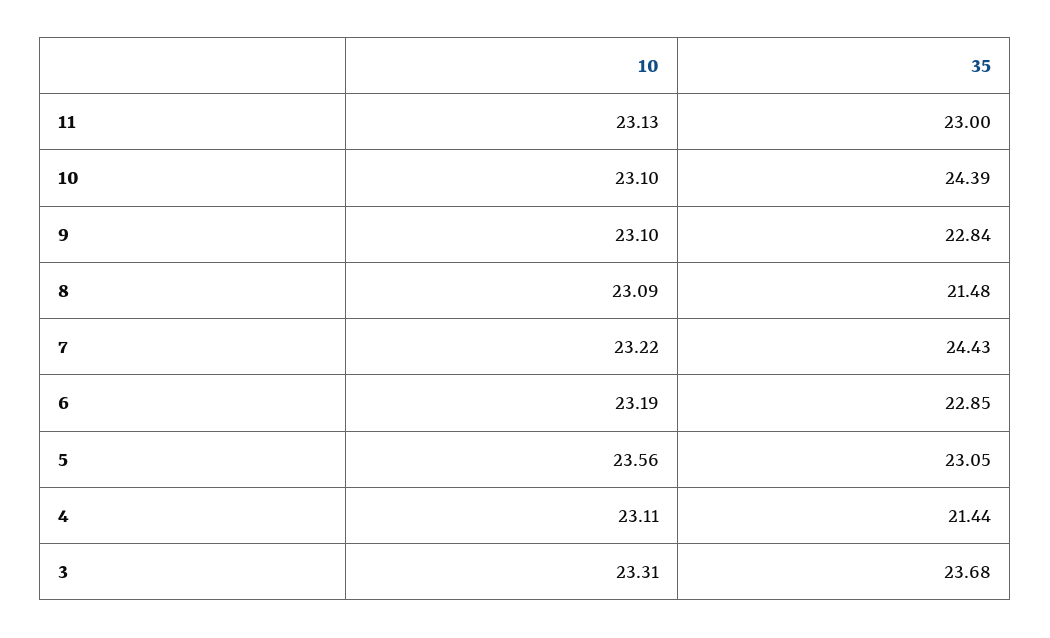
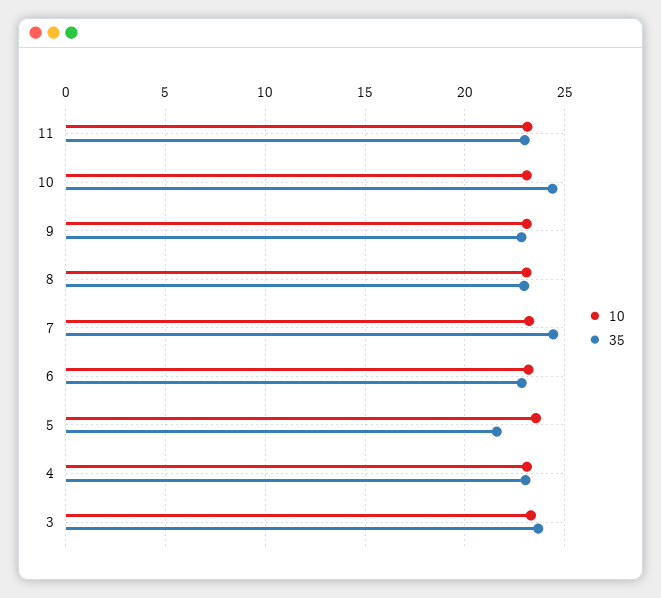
  {
    "10": {
      "11": 23.13,
      "10": 23.1,
      "9": 23.1,
      "8": 23.09,
      "7": 23.22,
      "6": 23.19,
      "5": 23.56,
      "4": 23.11,
      "3": 23.31
    },
    "35": {
      "11": 23,
      "10": 24.39,
      "9": 22.84,
-     "8": 21.48,
+     "8": 23,
      "7": 24.43,
      "6": 22.85,
-     "5": 23.05,
+     "5": 21.5,
-     "4": 21.44,
+     "4": 23,
      "3": 23.68
    }
  }

